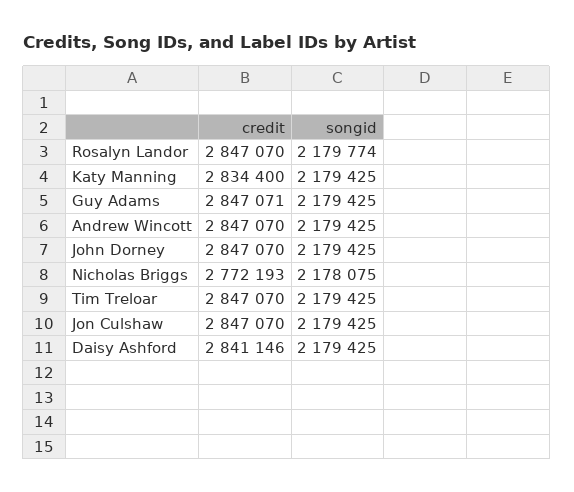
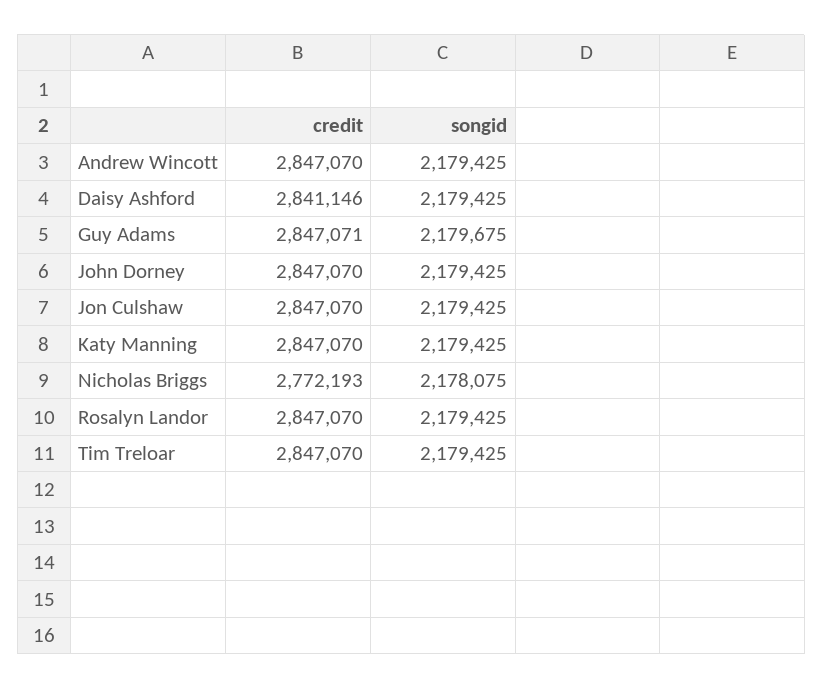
  {
    "credit": {
      "Rosalyn Landor": 2847070,
-     "Katy Manning": 2834400,
+     "Katy Manning": 2847070,
      "Guy Adams": 2847071,
      "Andrew Wincott": 2847070,
      "John Dorney": 2847070,
      "Nicholas Briggs": 2772193,
      "Tim Treloar": 2847070,
      "Jon Culshaw": 2847070,
      "Daisy Ashford": 2841146
    },
    "songid": {
-     "Rosalyn Landor": 2179774,
+     "Rosalyn Landor": 2179425,
      "Katy Manning": 2179425,
-     "Guy Adams": 2179425,
+     "Guy Adams": 2179675,
      "Andrew Wincott": 2179425,
      "John Dorney": 2179425,
      "Nicholas Briggs": 2178075,
      "Tim Treloar": 2179425,
      "Jon Culshaw": 2179425,
      "Daisy Ashford": 2179425
    }
  }

